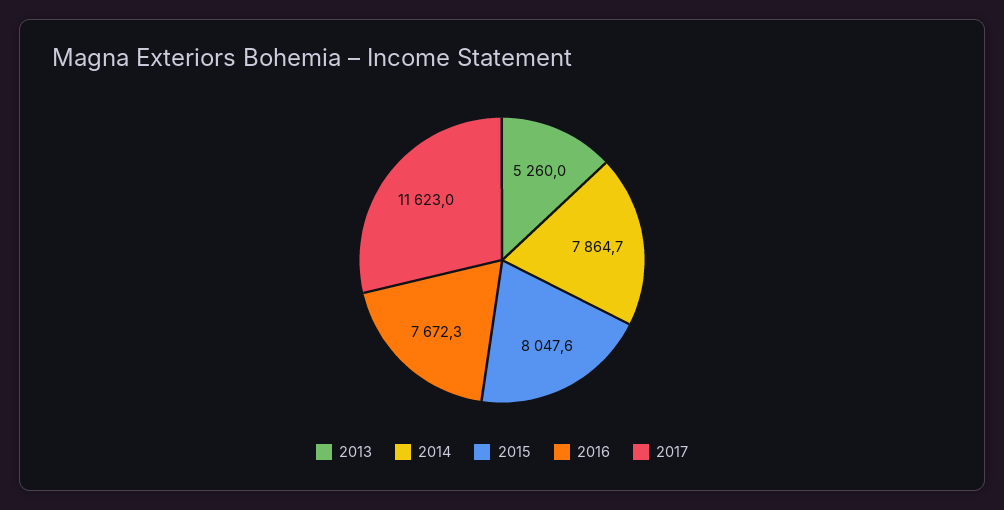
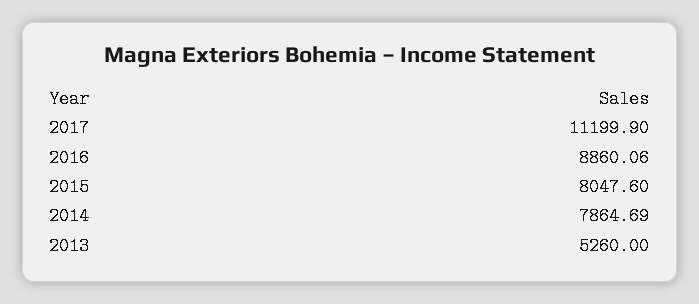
  {
    "2013": 5260,
    "2014": 7864.69,
    "2015": 8047.6,
-   "2016": 7672.3,
+   "2016": 8860.06,
-   "2017": 11623
+   "2017": 11199.9
  }

